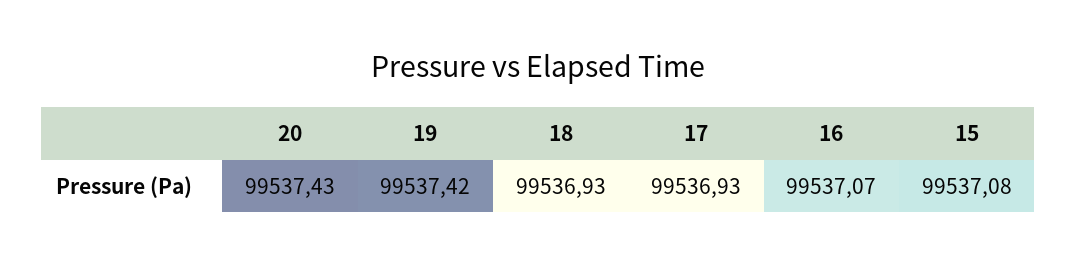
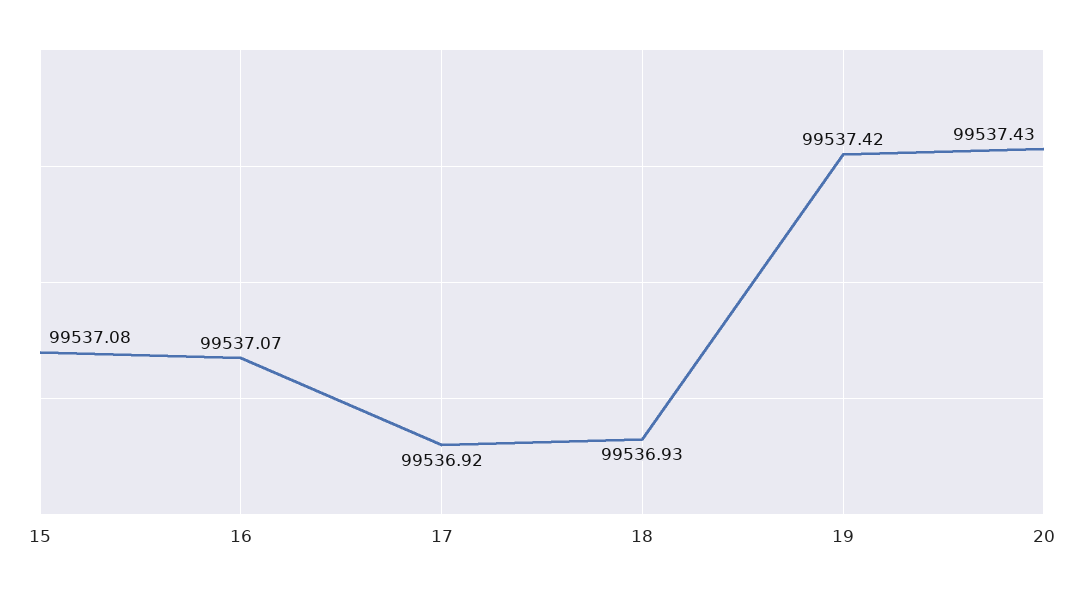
  {
    "20": 99537.43,
    "19": 99537.42,
    "18": 99536.93,
-   "17": 99536.93,
+   "17": 99536.92,
    "16": 99537.07,
    "15": 99537.08
  }

